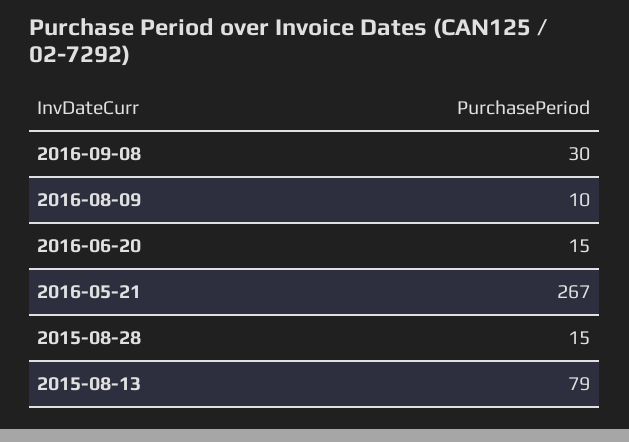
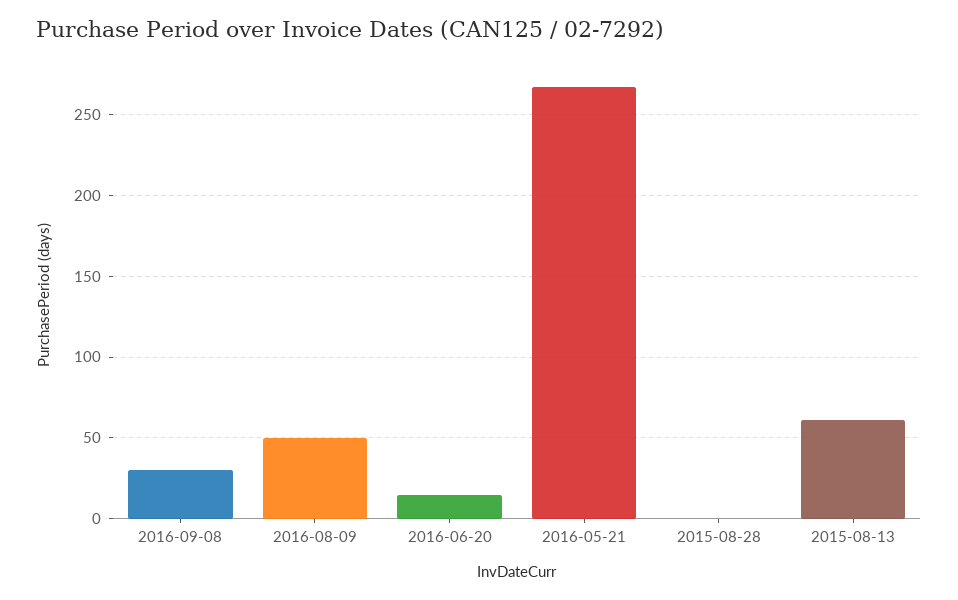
  {
    "2016-09-08": 30,
-   "2016-08-09": 10,
+   "2016-08-09": 50,
    "2016-06-20": 15,
    "2016-05-21": 267,
-   "2015-08-28": 15,
+   "2015-08-28": 0,
-   "2015-08-13": 79
+   "2015-08-13": 60
  }

